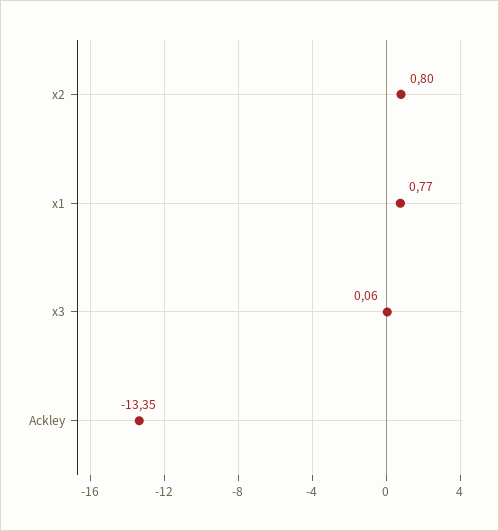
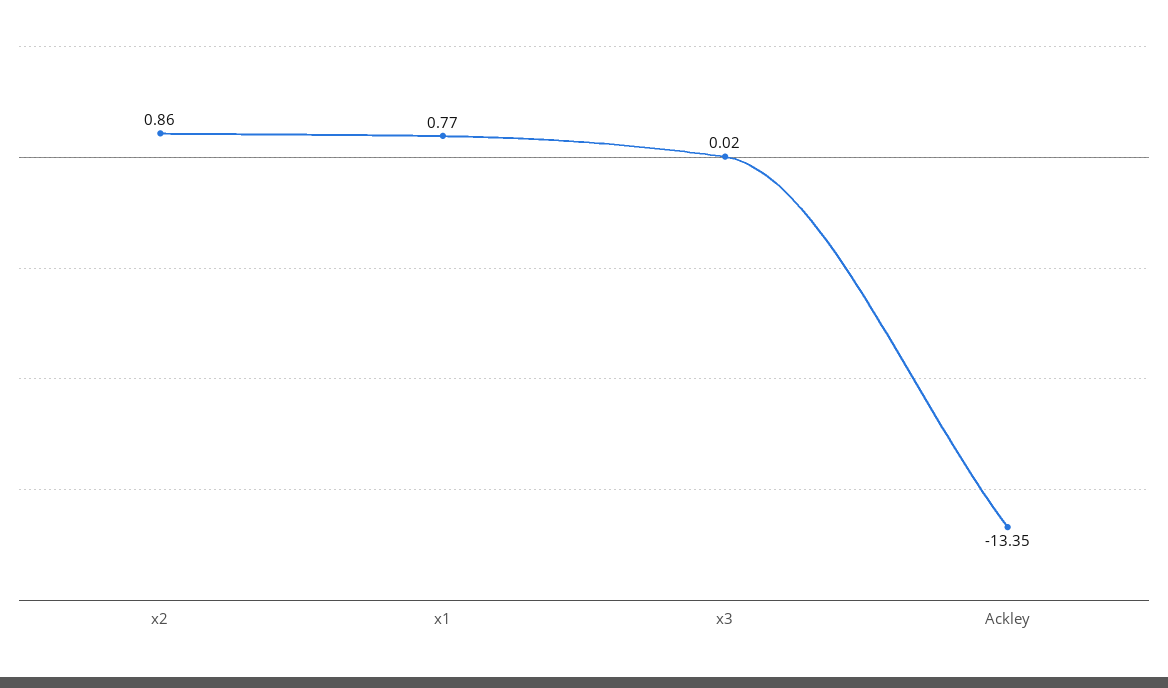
  {
-   "x2": 0.8,
+   "x2": 0.86,
    "x1": 0.77,
-   "x3": 0.06,
+   "x3": 0.02,
    "Ackley": -13.35
  }

